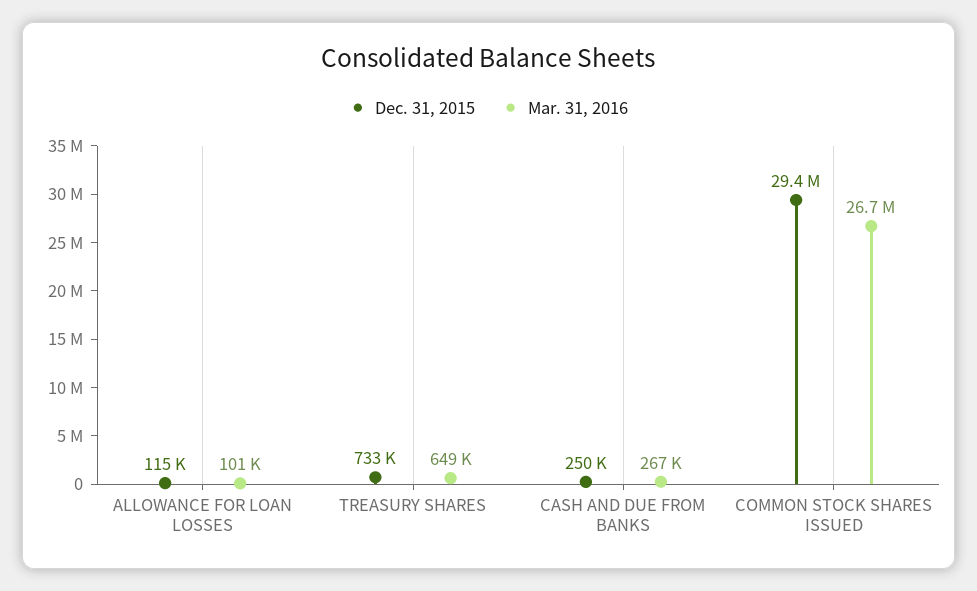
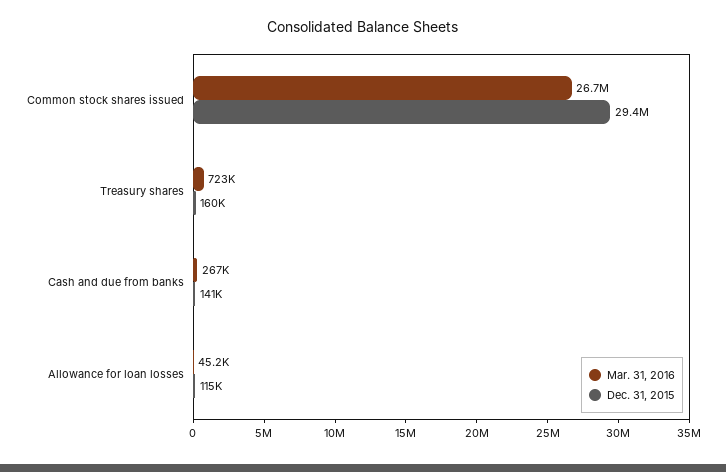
  {
    "Dec. 31, 2015": {
      "ALLOWANCE FOR LOAN LOSSES": 115000,
-     "TREASURY SHARES": 733000,
+     "TREASURY SHARES": 160000,
-     "CASH AND DUE FROM BANKS": 250000,
+     "CASH AND DUE FROM BANKS": 141000,
      "COMMON STOCK SHARES ISSUED": 29400000
    },
    "Mar. 31, 2016": {
-     "ALLOWANCE FOR LOAN LOSSES": 101000,
+     "ALLOWANCE FOR LOAN LOSSES": 45200,
-     "TREASURY SHARES": 649000,
+     "TREASURY SHARES": 723000,
      "CASH AND DUE FROM BANKS": 267000,
      "COMMON STOCK SHARES ISSUED": 26700000
    }
  }

